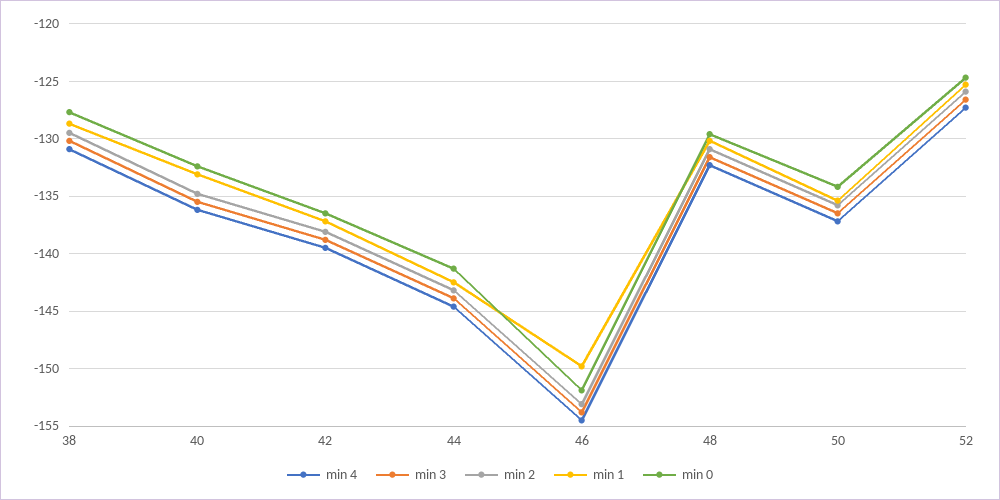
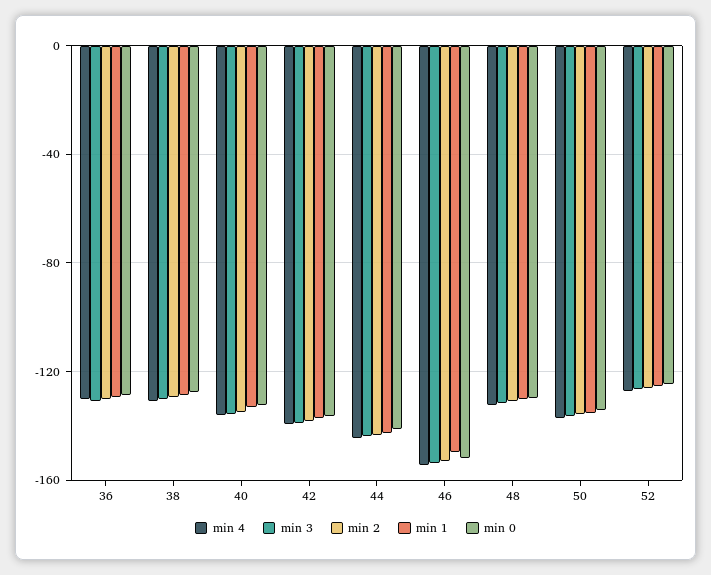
  {
    "min 4": {
      "38": -131,
      "40": -136,
      "42": -140,
      "44": -145,
      "46": -155,
      "48": -132,
      "50": -137,
-     "52": -127
+     "52": -127,
+     "36": -130
    },
    "min 3": {
      "38": -130,
      "40": -136,
      "42": -139,
      "44": -144,
      "46": -154,
      "48": -132,
      "50": -137,
-     "52": -127
+     "52": -127,
+     "36": -130
    },
    "min 2": {
      "38": -130,
      "40": -135,
      "42": -138,
      "44": -143,
      "46": -153,
      "48": -131,
      "50": -136,
-     "52": -126
+     "52": -126,
+     "36": -130
    },
    "min 1": {
      "38": -129,
      "40": -133,
      "42": -137,
      "44": -143,
      "46": -150,
      "48": -130,
      "50": -135,
-     "52": -125
+     "52": -125,
+     "36": -130
    },
    "min 0": {
      "38": -128,
      "40": -132,
      "42": -137,
      "44": -141,
      "46": -152,
      "48": -130,
      "50": -134,
-     "52": -125
+     "52": -125,
+     "36": -130
    }
  }

